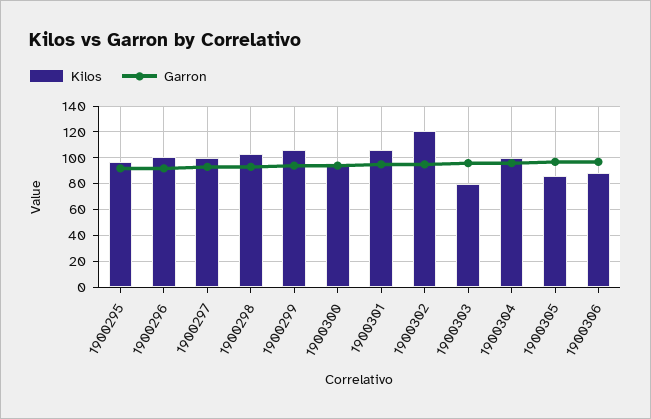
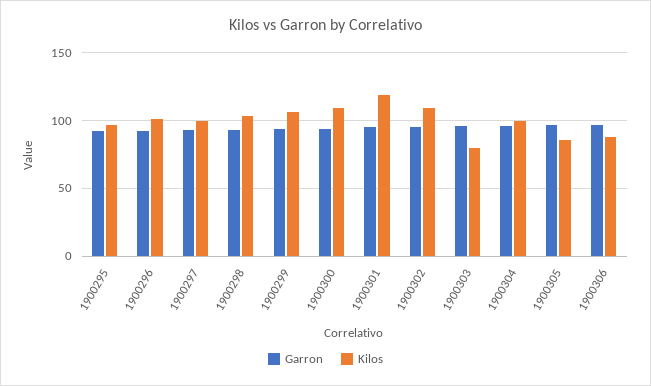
  {
    "Kilos": {
      "1900295": 95,
      "1900296": 100,
      "1900297": 100,
      "1900298": 105,
      "1900299": 105,
-     "1900300": 95,
+     "1900300": 110,
-     "1900301": 105,
+     "1900301": 120,
-     "1900302": 120,
+     "1900302": 110,
      "1900303": 80,
      "1900304": 100,
      "1900305": 85,
      "1900306": 90
    },
    "Garron": {
      "1900295": 90,
      "1900296": 90,
      "1900297": 95,
      "1900298": 95,
      "1900299": 95,
      "1900300": 95,
      "1900301": 95,
      "1900302": 95,
      "1900303": 95,
      "1900304": 95,
      "1900305": 95,
      "1900306": 95
    }
  }

